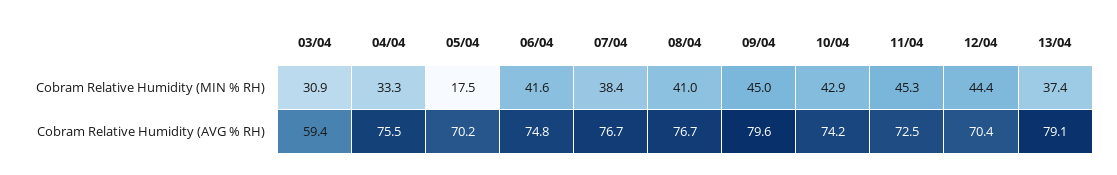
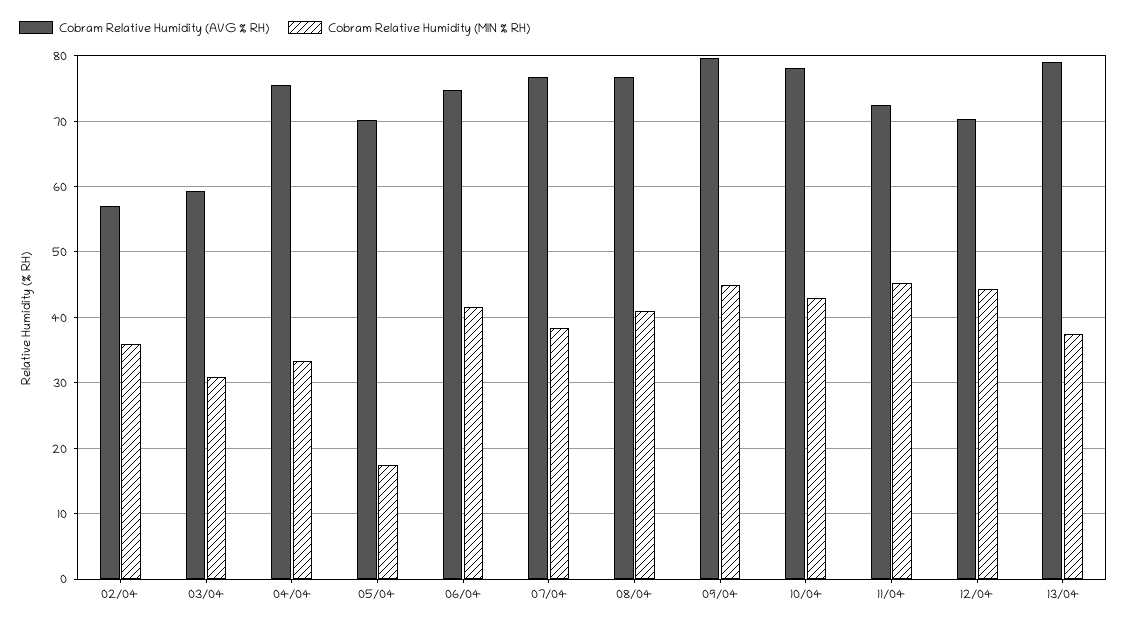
  {
    "Cobram Relative Humidity (MIN % RH)": {
      "03/04": 30.9,
      "04/04": 33.3,
      "05/04": 17.5,
      "06/04": 41.6,
      "07/04": 38.4,
      "08/04": 41,
      "09/04": 45,
      "10/04": 42.9,
      "11/04": 45.3,
      "12/04": 44.4,
-     "13/04": 37.4
+     "13/04": 37.4,
+     "02/04": 36
    },
    "Cobram Relative Humidity (AVG % RH)": {
      "03/04": 59.4,
      "04/04": 75.5,
      "05/04": 70.2,
      "06/04": 74.8,
      "07/04": 76.7,
      "08/04": 76.7,
      "09/04": 79.6,
-     "10/04": 74.2,
+     "10/04": 78,
      "11/04": 72.5,
      "12/04": 70.4,
-     "13/04": 79.1
+     "13/04": 79.1,
+     "02/04": 57
    }
  }

